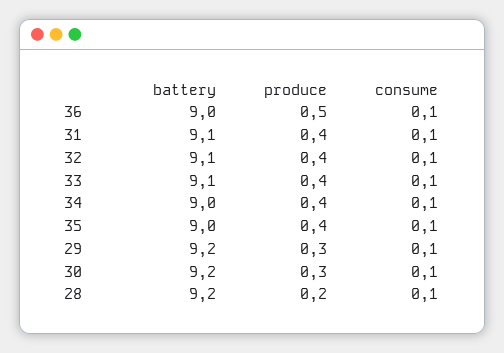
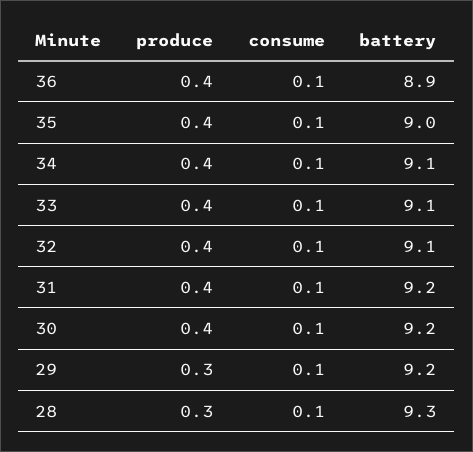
  {
    "battery": {
-     "36": 9,
+     "36": 8.9,
-     "31": 9.1,
+     "31": 9.2,
      "32": 9.1,
      "33": 9.1,
-     "34": 9,
+     "34": 9.1,
      "35": 9,
      "29": 9.2,
      "30": 9.2,
-     "28": 9.2
+     "28": 9.3
    },
    "produce": {
-     "36": 0.5,
+     "36": 0.4,
      "31": 0.4,
      "32": 0.4,
      "33": 0.4,
      "34": 0.4,
      "35": 0.4,
      "29": 0.3,
-     "30": 0.3,
+     "30": 0.4,
-     "28": 0.2
+     "28": 0.3
    },
    "consume": {
      "36": 0.1,
      "31": 0.1,
      "32": 0.1,
      "33": 0.1,
      "34": 0.1,
      "35": 0.1,
      "29": 0.1,
      "30": 0.1,
      "28": 0.1
    }
  }

